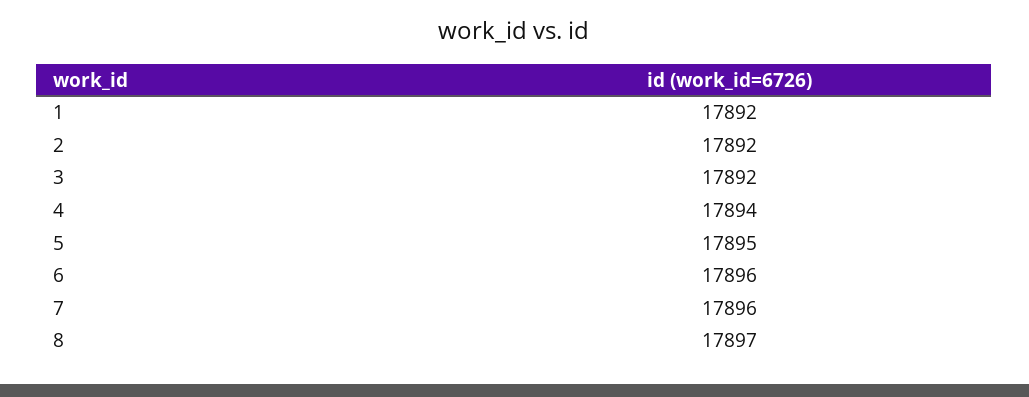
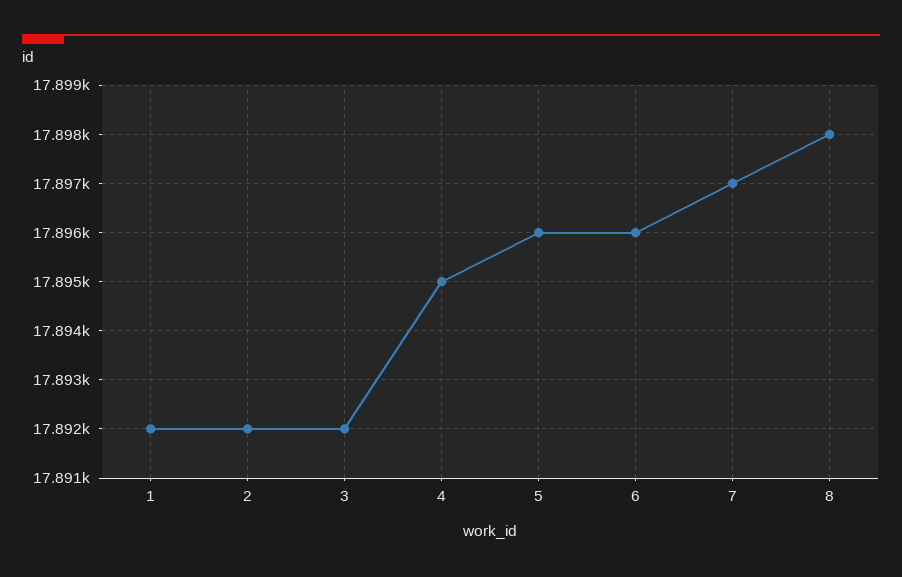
  {
    "1": 17892,
    "2": 17892,
    "3": 17892,
-   "4": 17894,
+   "4": 17895,
-   "5": 17895,
+   "5": 17896,
    "6": 17896,
-   "7": 17896,
+   "7": 17897,
-   "8": 17897
+   "8": 17898
  }

